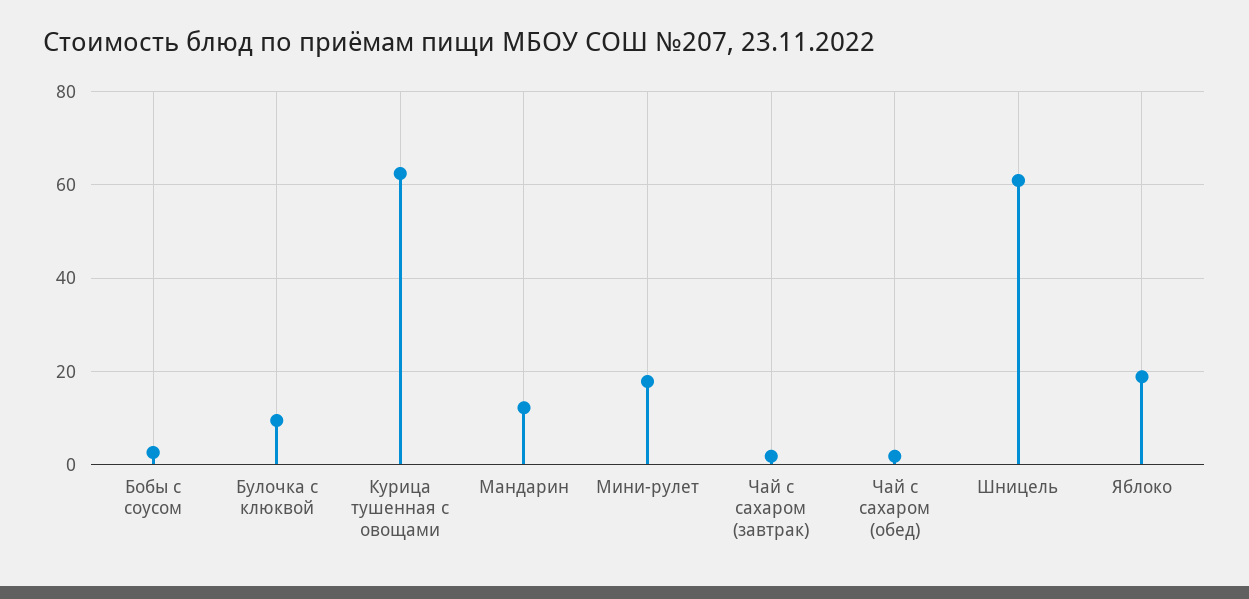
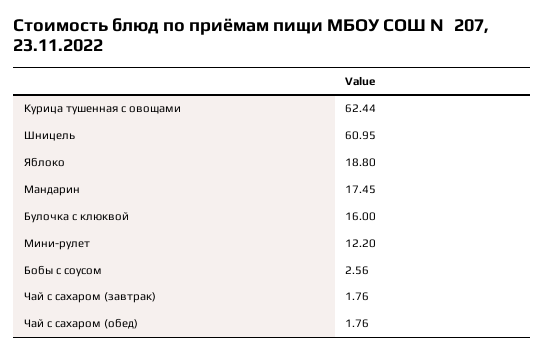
  {
    "Бобы с соусом": 2.56,
-   "Булочка с клюквой": 10,
+   "Булочка с клюквой": 16,
    "Курица тушенная с овощами": 62.44,
-   "Мандарин": 12,
+   "Мандарин": 17.45,
-   "Мини-рулет": 18,
+   "Мини-рулет": 12.2,
    "Чай с сахаром (завтрак)": 1.76,
    "Чай с сахаром (обед)": 1.76,
    "Шницель": 60.95,
    "Яблоко": 18.8
  }

